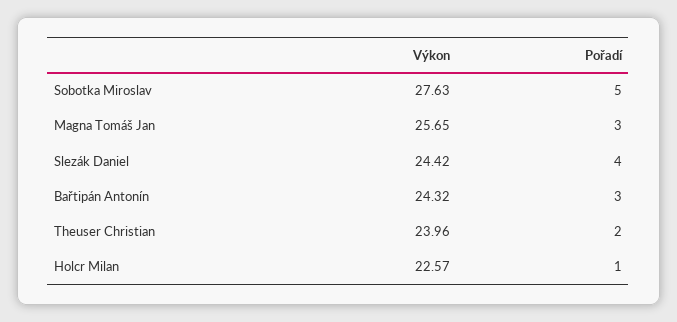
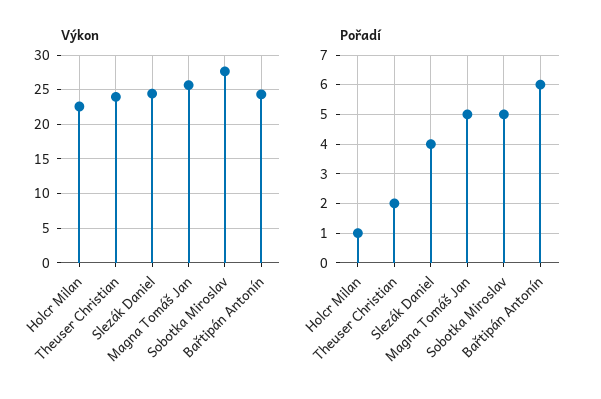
  {
    "Výkon": {
      "Sobotka Miroslav": 27.63,
      "Magna Tomáš Jan": 25.65,
      "Slezák Daniel": 24.42,
      "Bařtipán Antonín": 24.32,
      "Theuser Christian": 23.96,
      "Holcr Milan": 22.57
    },
    "Pořadí": {
      "Sobotka Miroslav": 5,
-     "Magna Tomáš Jan": 3,
+     "Magna Tomáš Jan": 5,
      "Slezák Daniel": 4,
-     "Bařtipán Antonín": 3,
+     "Bařtipán Antonín": 6,
      "Theuser Christian": 2,
      "Holcr Milan": 1
    }
  }

